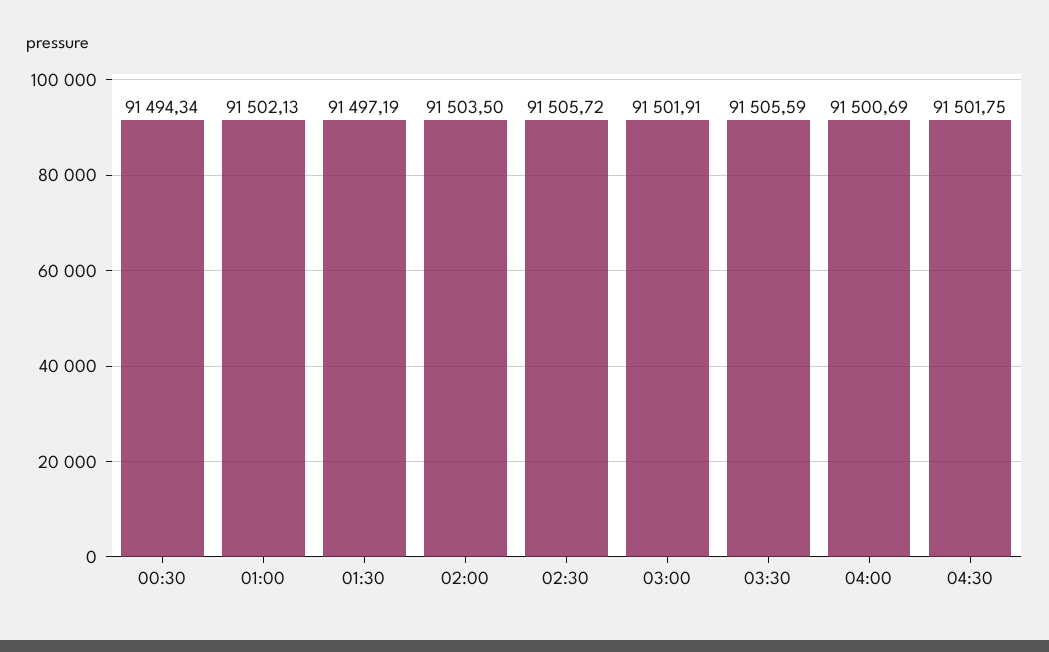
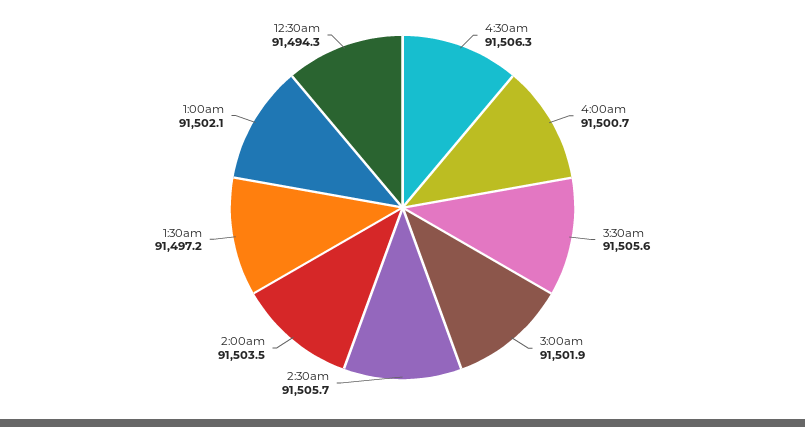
  {
    "00:30": 91494.34,
    "01:00": 91502.13,
    "01:30": 91497.19,
    "02:00": 91503.5,
    "02:30": 91505.72,
    "03:00": 91501.91,
    "03:30": 91505.59,
    "04:00": 91500.69,
-   "04:30": 91501.75
+   "04:30": 91506.3
  }

